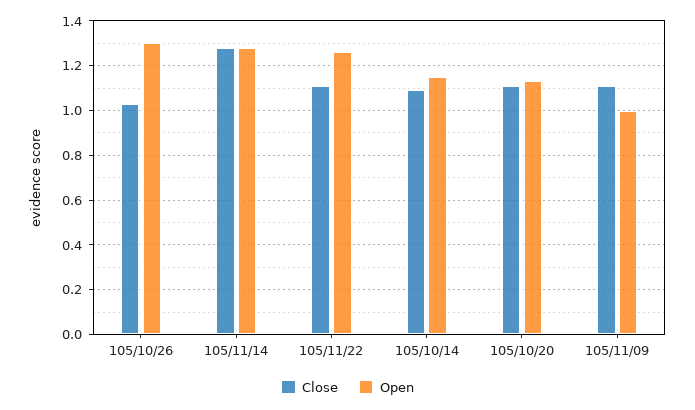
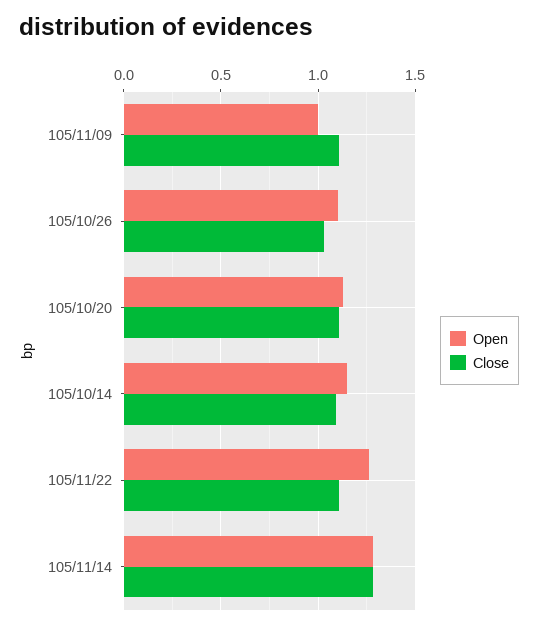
  {
    "Close": {
      "105/10/26": 1.05,
      "105/11/14": 1.3,
      "105/11/22": 1.1,
      "105/10/14": 1.1,
      "105/10/20": 1.1,
      "105/11/09": 1.1
    },
    "Open": {
-     "105/10/26": 1.3,
+     "105/10/26": 1.1,
      "105/11/14": 1.3,
      "105/11/22": 1.25,
      "105/10/14": 1.15,
      "105/10/20": 1.15,
      "105/11/09": 1
    }
  }

